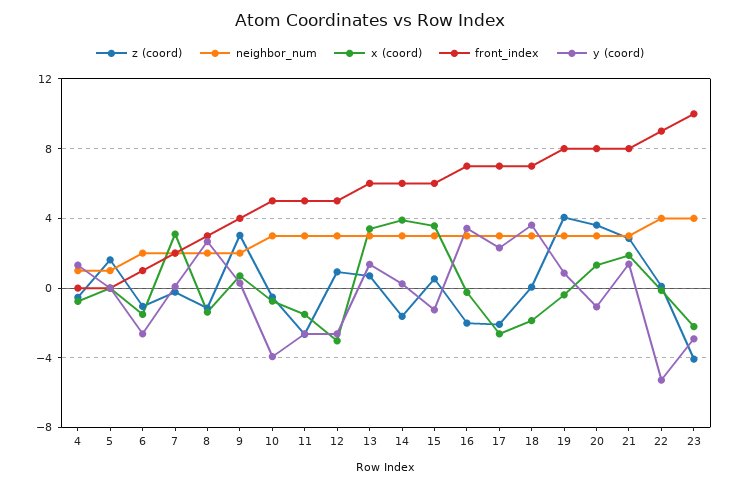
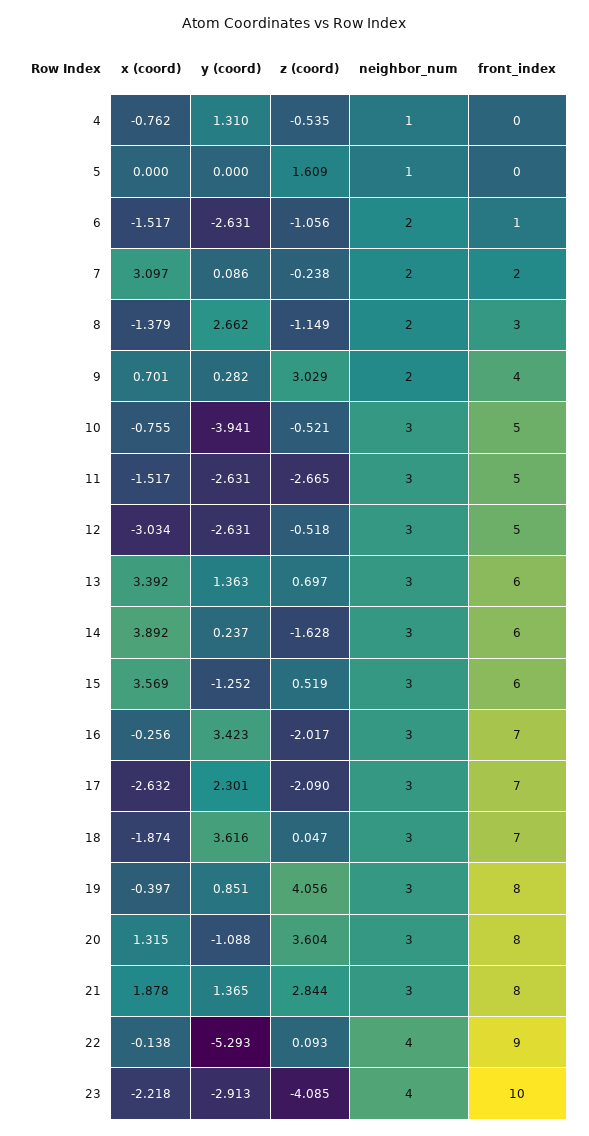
  {
    "z (coord)": {
      "4": -0.535,
      "5": 1.609,
      "6": -1.056,
      "7": -0.238,
      "8": -1.149,
      "9": 3.029,
      "10": -0.521,
      "11": -2.665,
-     "12": 1,
+     "12": -0.518,
      "13": 0.697,
      "14": -1.628,
      "15": 0.519,
      "16": -2.017,
      "17": -2.09,
      "18": 0.047,
      "19": 4.056,
      "20": 3.604,
      "21": 2.844,
      "22": 0.093,
      "23": -4.085
    },
    "neighbor_num": {
      "4": 1,
      "5": 1,
      "6": 2,
      "7": 2,
      "8": 2,
      "9": 2,
      "10": 3,
      "11": 3,
      "12": 3,
      "13": 3,
      "14": 3,
      "15": 3,
      "16": 3,
      "17": 3,
      "18": 3,
      "19": 3,
      "20": 3,
      "21": 3,
      "22": 4,
      "23": 4
    },
    "x (coord)": {
      "4": -0.762,
      "5": 0,
      "6": -1.517,
      "7": 3.097,
      "8": -1.379,
      "9": 0.701,
      "10": -0.755,
      "11": -1.517,
      "12": -3.034,
      "13": 3.392,
      "14": 3.892,
      "15": 3.569,
      "16": -0.256,
      "17": -2.632,
      "18": -1.874,
      "19": -0.397,
      "20": 1.315,
      "21": 1.878,
      "22": -0.138,
      "23": -2.218
    },
    "front_index": {
      "4": 0,
      "5": 0,
      "6": 1,
      "7": 2,
      "8": 3,
      "9": 4,
      "10": 5,
      "11": 5,
      "12": 5,
      "13": 6,
      "14": 6,
      "15": 6,
      "16": 7,
      "17": 7,
      "18": 7,
      "19": 8,
      "20": 8,
      "21": 8,
      "22": 9,
      "23": 10
    },
    "y (coord)": {
      "4": 1.31,
      "5": 0,
      "6": -2.631,
      "7": 0.086,
      "8": 2.662,
      "9": 0.282,
      "10": -3.941,
      "11": -2.631,
      "12": -2.631,
      "13": 1.363,
      "14": 0.237,
      "15": -1.252,
      "16": 3.423,
      "17": 2.301,
      "18": 3.616,
      "19": 0.851,
      "20": -1.088,
      "21": 1.365,
      "22": -5.293,
      "23": -2.913
    }
  }

